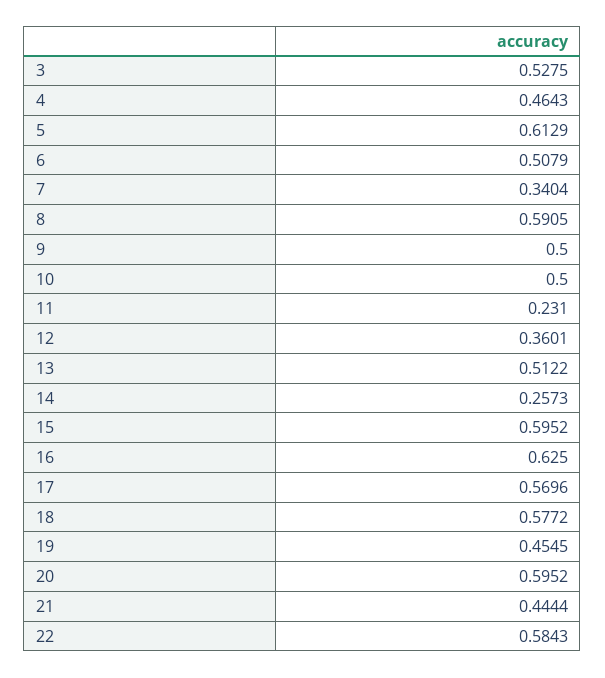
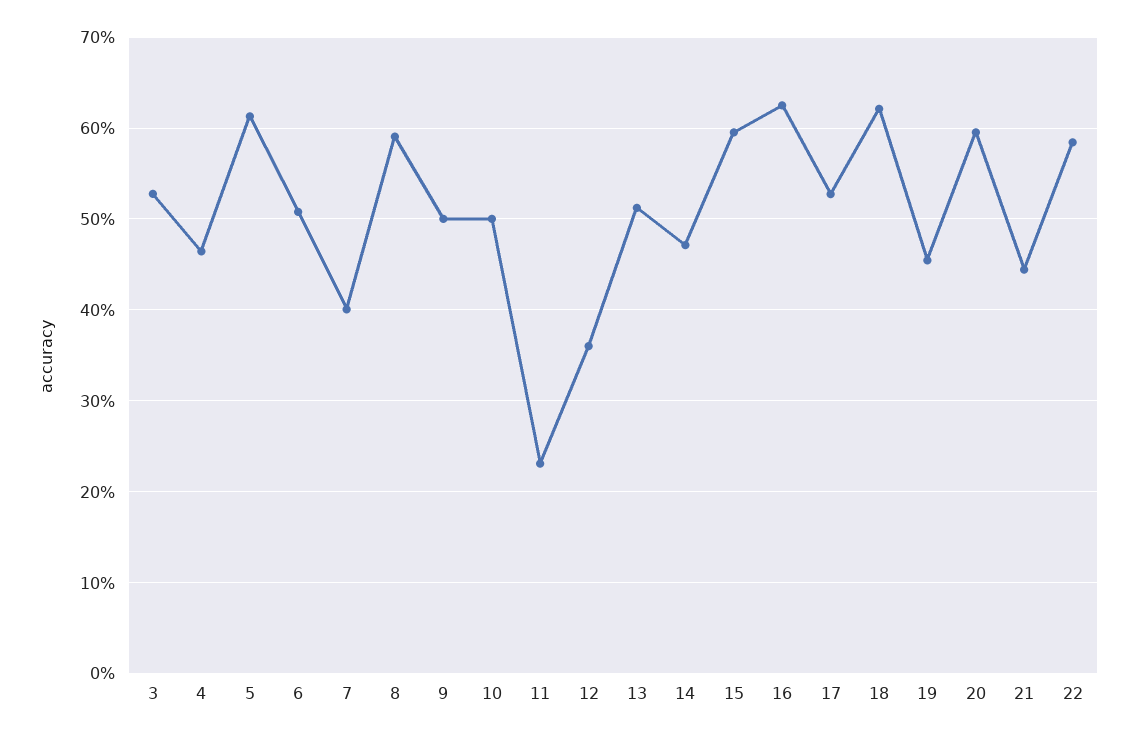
  {
    "3": 0.5275,
    "4": 0.4643,
    "5": 0.6129,
    "6": 0.5079,
-   "7": 0.3404,
+   "7": 0.4,
    "8": 0.5905,
    "9": 0.5,
    "10": 0.5,
    "11": 0.231,
    "12": 0.3601,
    "13": 0.5122,
-   "14": 0.2573,
+   "14": 0.47,
    "15": 0.5952,
    "16": 0.625,
-   "17": 0.5696,
+   "17": 0.53,
-   "18": 0.5772,
+   "18": 0.62,
    "19": 0.4545,
    "20": 0.5952,
    "21": 0.4444,
    "22": 0.5843
  }

